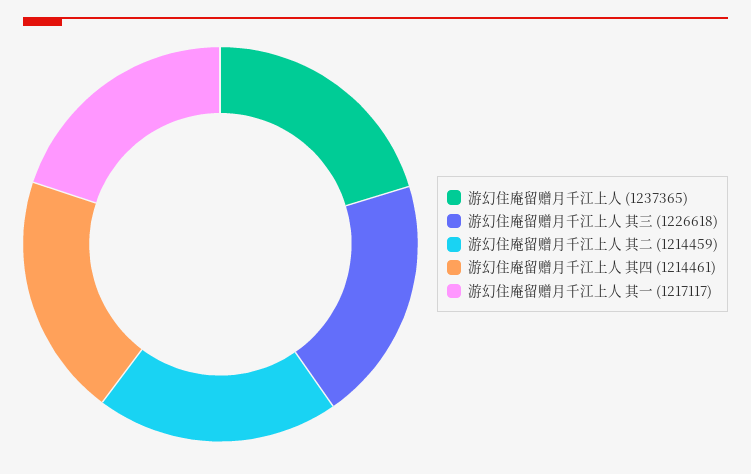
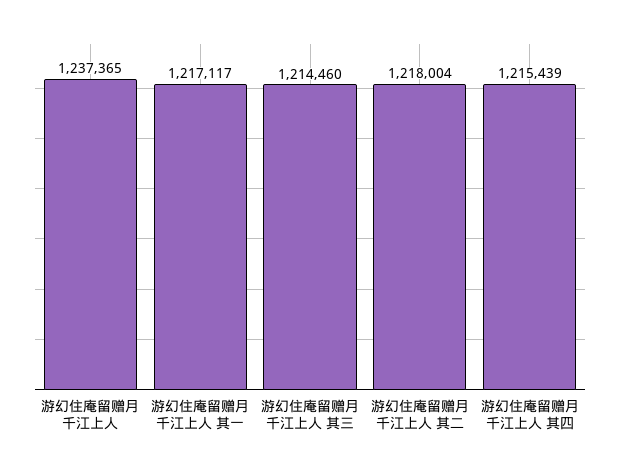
  {
    "游幻住庵留赠月千江上人": 1237365,
-   "游幻住庵留赠月千江上人 其三": 1226618,
+   "游幻住庵留赠月千江上人 其三": 1214460,
-   "游幻住庵留赠月千江上人 其二": 1214459,
+   "游幻住庵留赠月千江上人 其二": 1218004,
-   "游幻住庵留赠月千江上人 其四": 1214461,
+   "游幻住庵留赠月千江上人 其四": 1215439,
    "游幻住庵留赠月千江上人 其一": 1217117
  }

